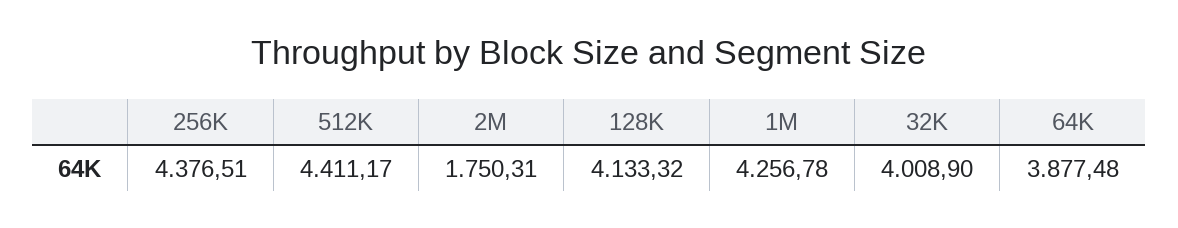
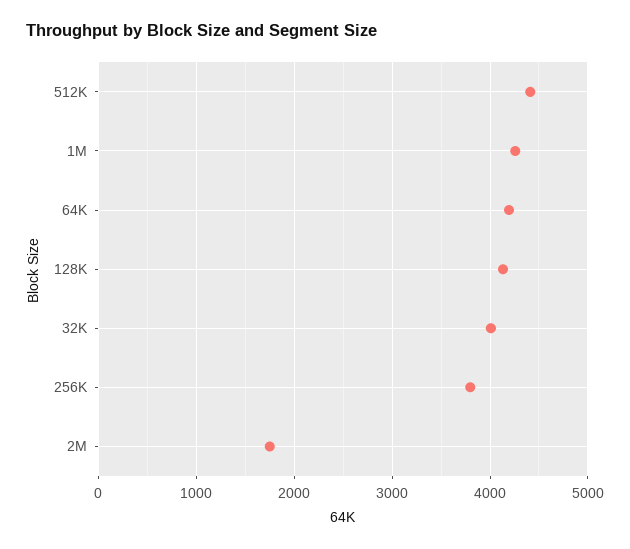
  {
-   "256K": 4376.51,
+   "256K": 3800,
    "512K": 4411.17,
    "2M": 1750.31,
    "128K": 4133.32,
    "1M": 4256.78,
    "32K": 4008.9,
-   "64K": 3877.48
+   "64K": 4200
  }

